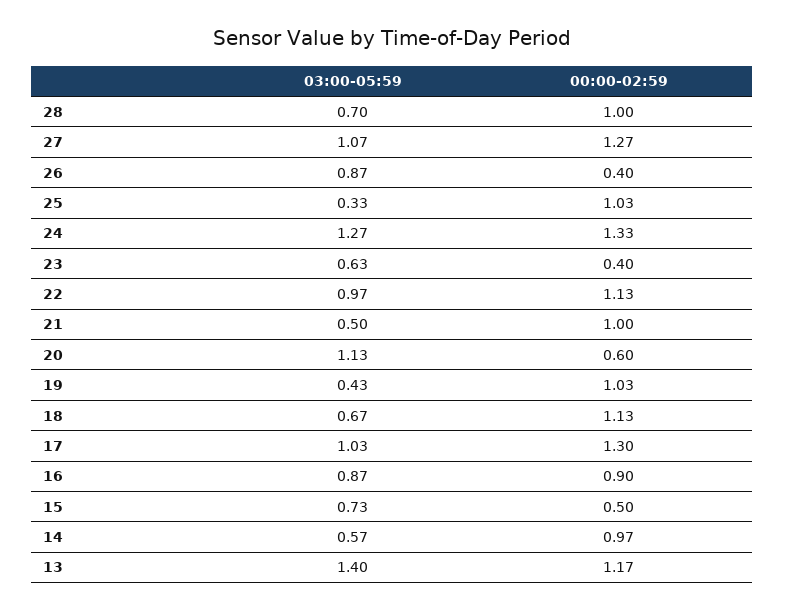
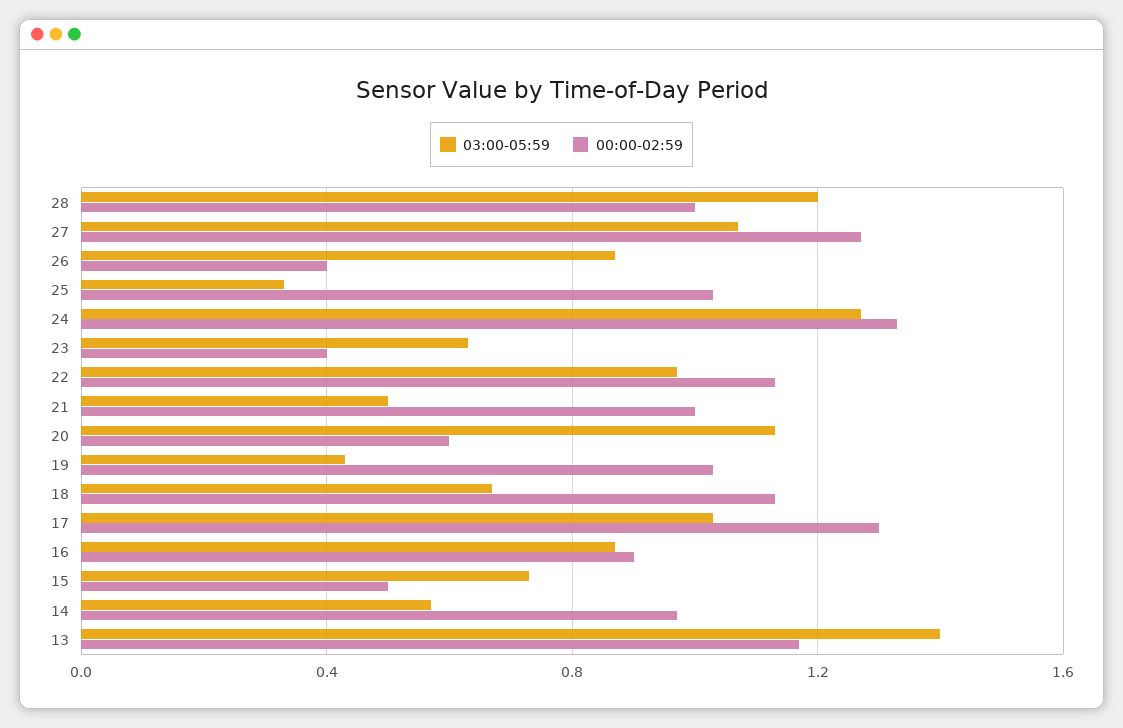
  {
    "03:00-05:59": {
-     "28": 0.7,
+     "28": 1.2,
      "27": 1.07,
      "26": 0.87,
      "25": 0.33,
      "24": 1.27,
      "23": 0.63,
      "22": 0.97,
      "21": 0.5,
      "20": 1.13,
      "19": 0.43,
      "18": 0.67,
      "17": 1.03,
      "16": 0.87,
      "15": 0.73,
      "14": 0.57,
      "13": 1.4
    },
    "00:00-02:59": {
      "28": 1,
      "27": 1.27,
      "26": 0.4,
      "25": 1.03,
      "24": 1.33,
      "23": 0.4,
      "22": 1.13,
      "21": 1,
      "20": 0.6,
      "19": 1.03,
      "18": 1.13,
      "17": 1.3,
      "16": 0.9,
      "15": 0.5,
      "14": 0.97,
      "13": 1.17
    }
  }

